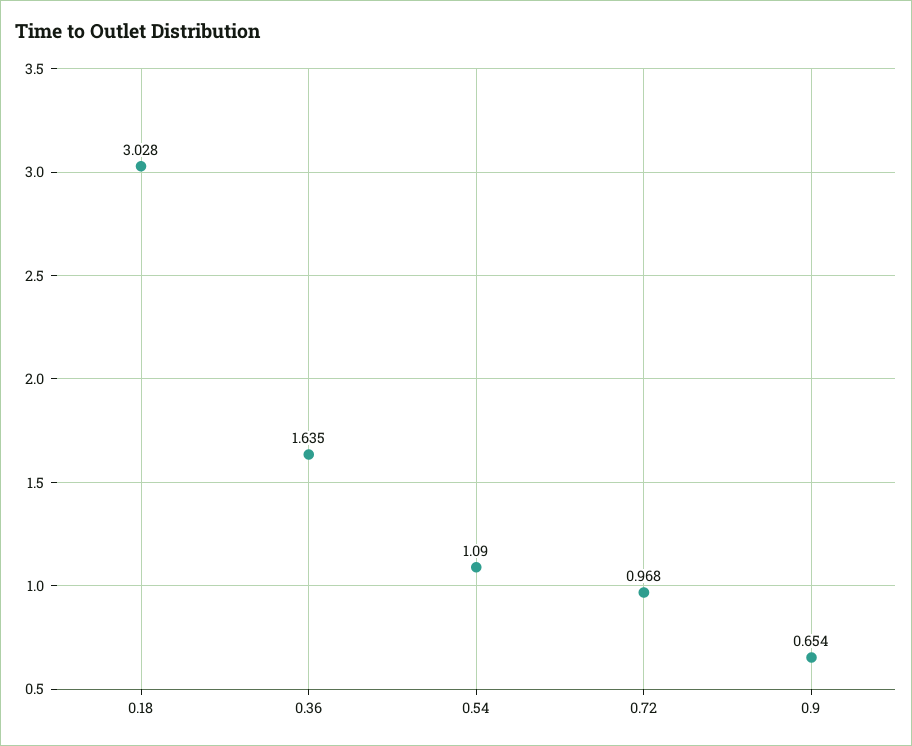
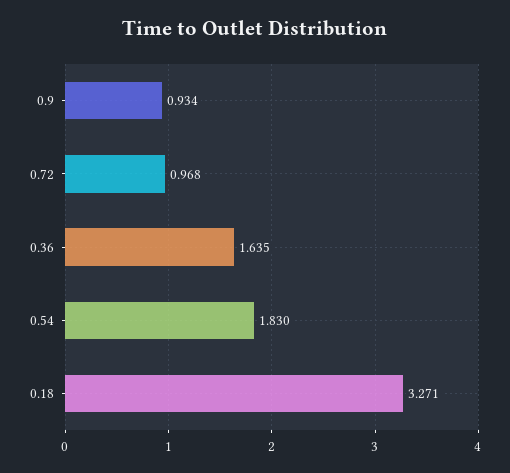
  {
-   "0.18": 3.028,
+   "0.18": 3.271,
    "0.36": 1.635,
-   "0.54": 1.09,
+   "0.54": 1.83,
    "0.72": 0.968,
-   "0.9": 0.654
+   "0.9": 0.934
  }

